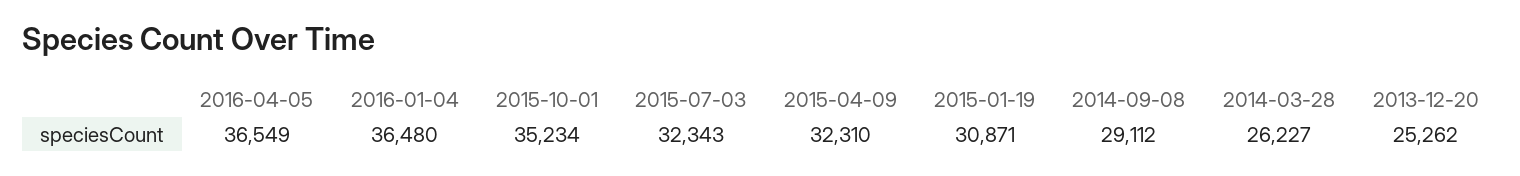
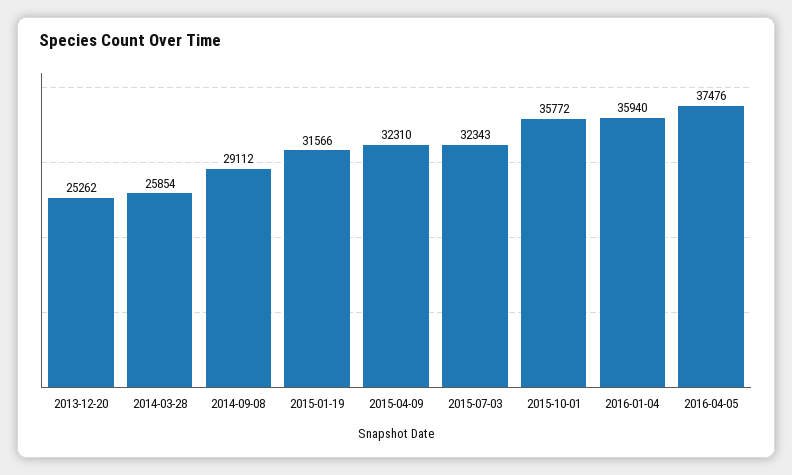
  {
-   "2016-04-05": 36549,
+   "2016-04-05": 37476,
-   "2016-01-04": 36480,
+   "2016-01-04": 35940,
-   "2015-10-01": 35234,
+   "2015-10-01": 35772,
    "2015-07-03": 32343,
    "2015-04-09": 32310,
-   "2015-01-19": 30871,
+   "2015-01-19": 31566,
    "2014-09-08": 29112,
-   "2014-03-28": 26227,
+   "2014-03-28": 25854,
    "2013-12-20": 25262
  }

